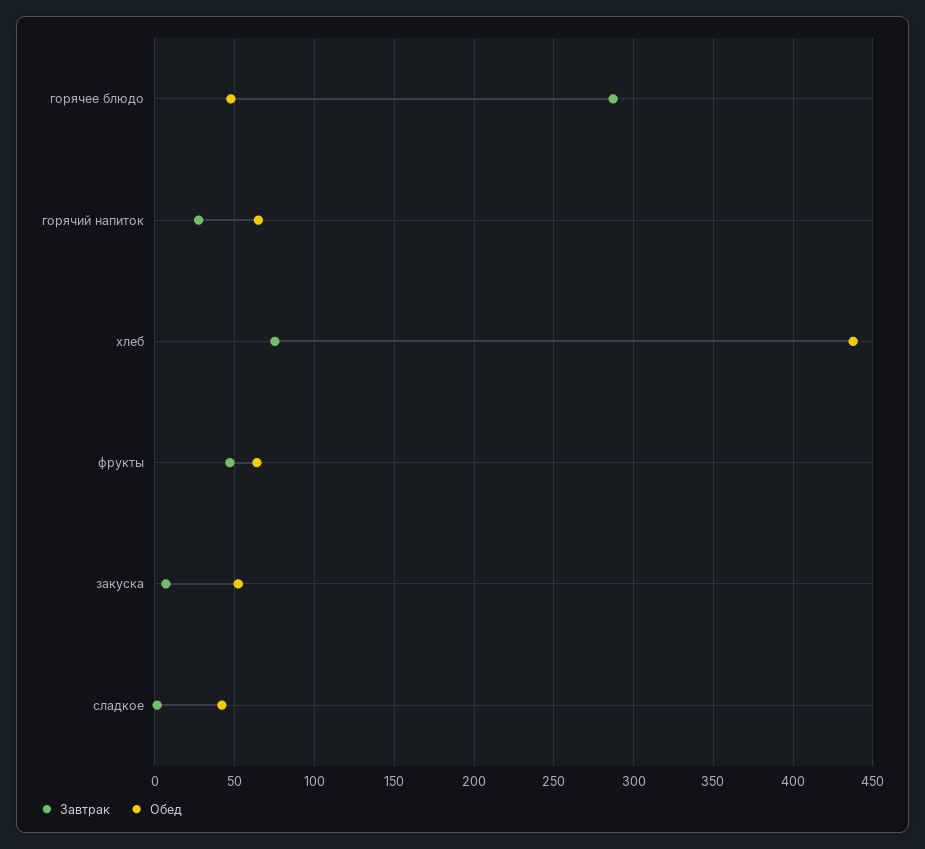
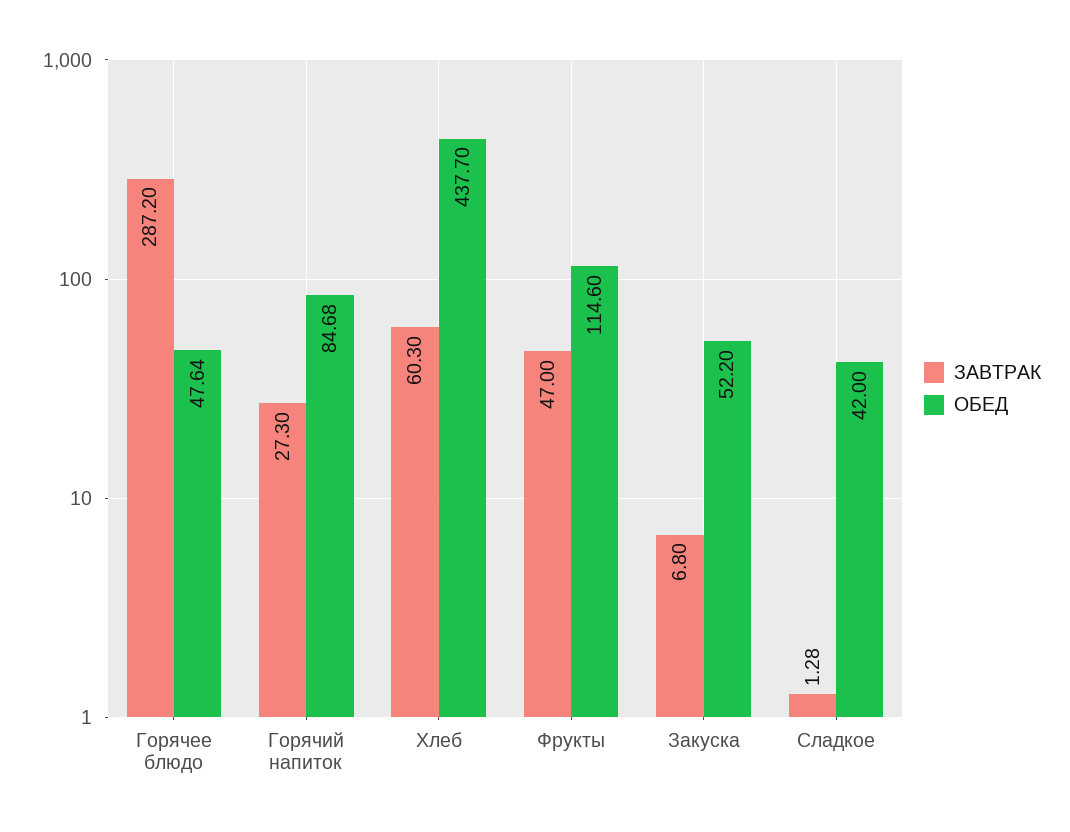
  {
    "Завтрак": {
      "горячее блюдо": 287.2,
      "горячий напиток": 27.3,
-     "хлеб": 75,
+     "хлеб": 60.3,
      "фрукты": 47,
      "закуска": 6.8,
      "сладкое": 1.28
    },
    "Обед": {
      "горячее блюдо": 47.64,
-     "горячий напиток": 65,
+     "горячий напиток": 84.68,
      "хлеб": 437.7,
-     "фрукты": 65,
+     "фрукты": 114.6,
      "закуска": 52.2,
      "сладкое": 42
    }
  }

